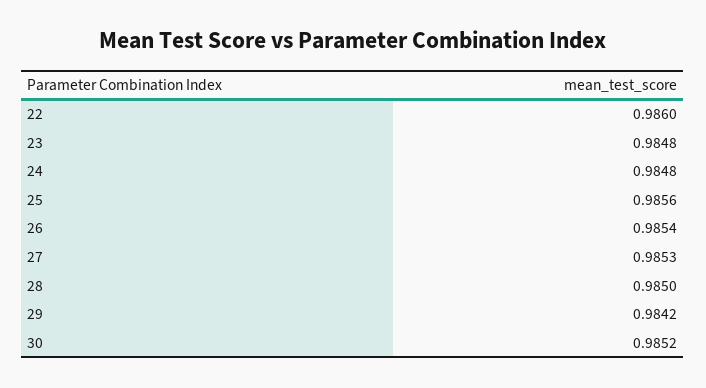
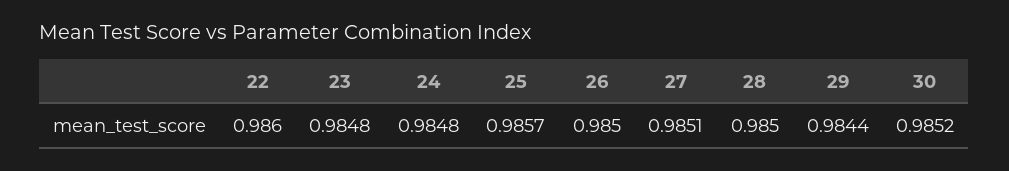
  {
    "22": 0.986,
    "23": 0.9848,
    "24": 0.9848,
-   "25": 0.9856,
+   "25": 0.9857,
-   "26": 0.9854,
+   "26": 0.985,
-   "27": 0.9853,
+   "27": 0.9851,
    "28": 0.985,
-   "29": 0.9842,
+   "29": 0.9844,
    "30": 0.9852
  }

